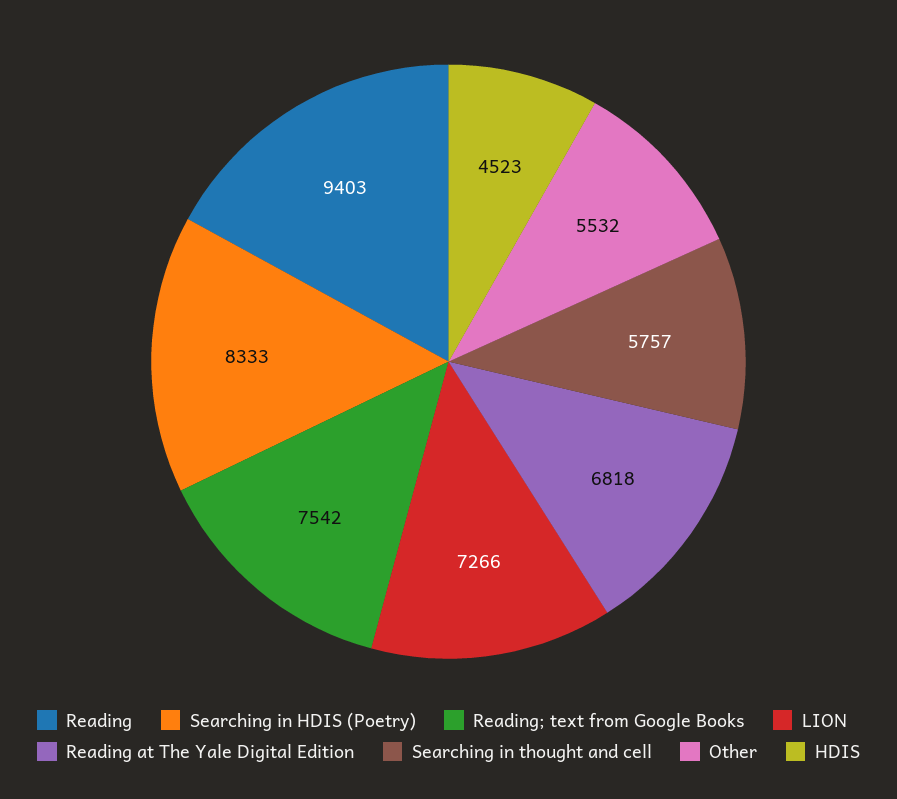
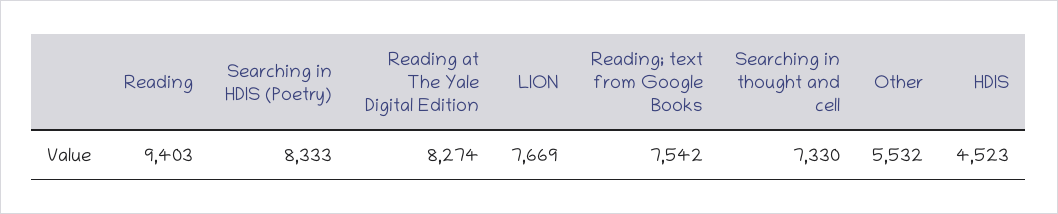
  {
    "Reading": 9403,
    "Searching in HDIS (Poetry)": 8333,
    "Reading; text from Google Books": 7542,
-   "LION": 7266,
+   "LION": 7669,
-   "Reading at The Yale Digital Edition": 6818,
+   "Reading at The Yale Digital Edition": 8274,
-   "Searching in thought and cell": 5757,
+   "Searching in thought and cell": 7330,
    "Other": 5532,
    "HDIS": 4523
  }

